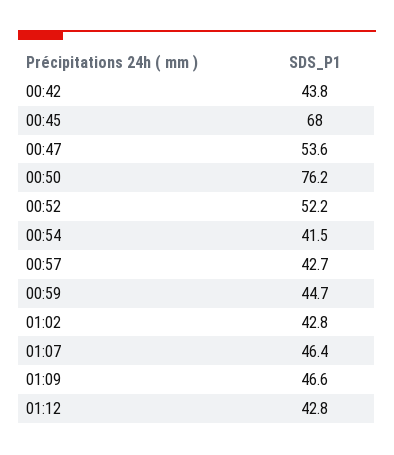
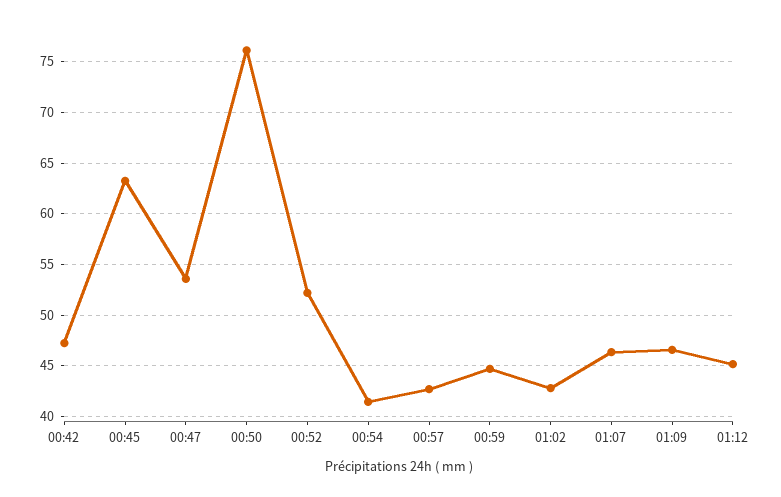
  {
-   "00:42": 43.8,
+   "00:42": 47,
-   "00:45": 68,
+   "00:45": 63,
    "00:47": 53.6,
    "00:50": 76.2,
    "00:52": 52.2,
    "00:54": 41.5,
    "00:57": 42.7,
    "00:59": 44.7,
    "01:02": 42.8,
    "01:07": 46.4,
    "01:09": 46.6,
-   "01:12": 42.8
+   "01:12": 45
  }

